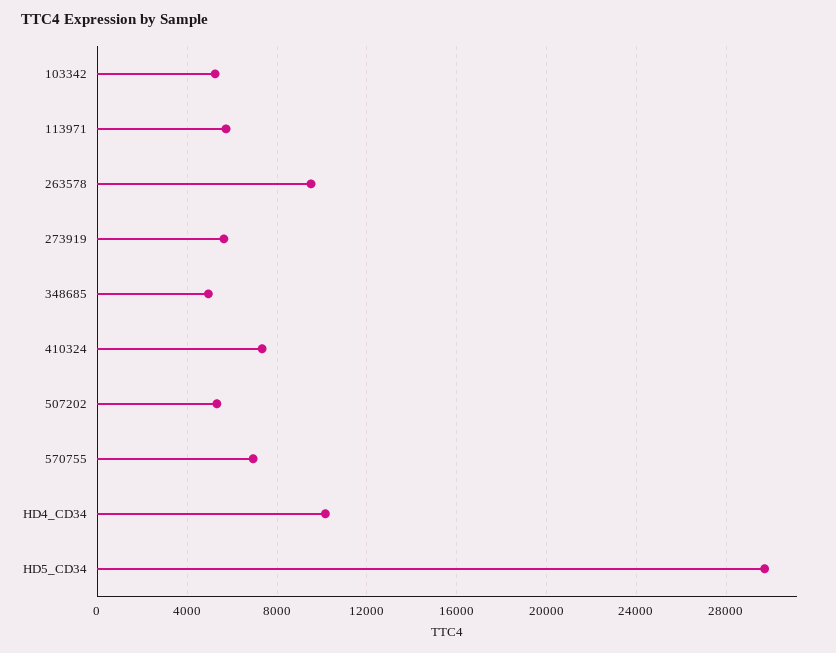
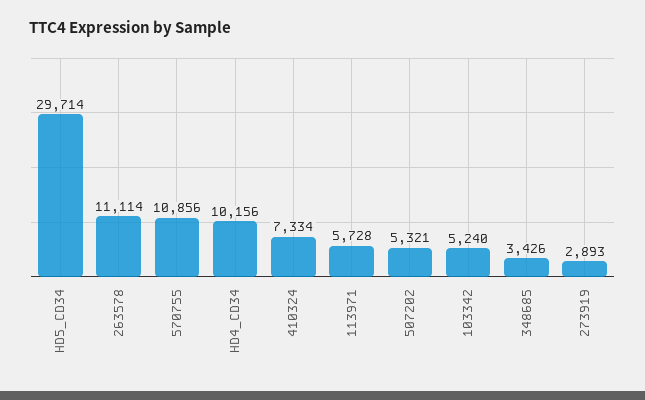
  {
    "103342": 5240,
    "113971": 5728,
-   "263578": 9500,
+   "263578": 11114,
-   "273919": 5500,
+   "273919": 2893,
-   "348685": 5000,
+   "348685": 3426,
    "410324": 7334,
    "507202": 5321,
-   "570755": 7000,
+   "570755": 10856,
    "HD4_CD34": 10156,
    "HD5_CD34": 29714
  }

